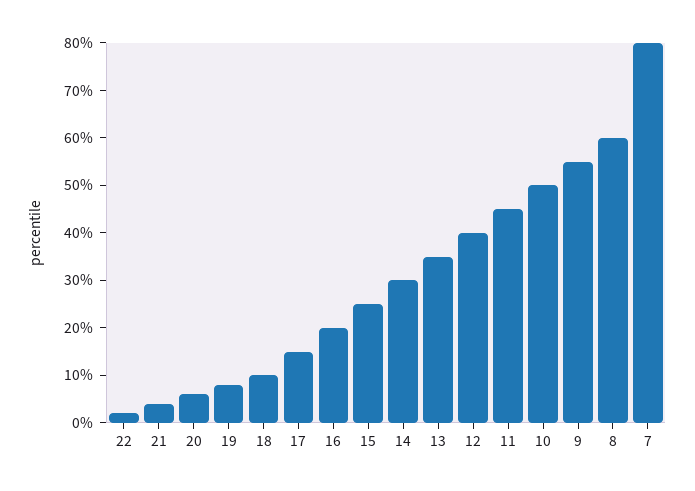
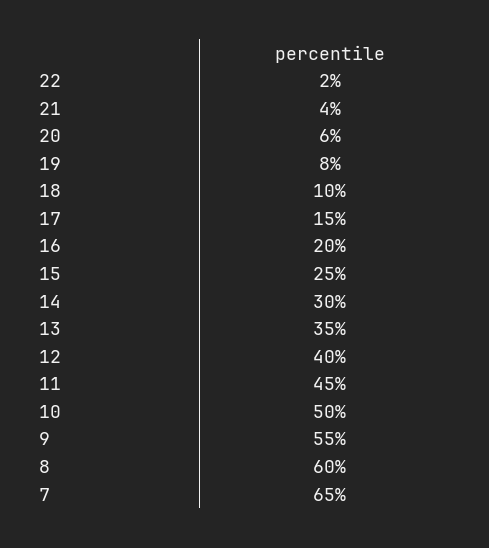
  {
    "22": 2,
    "21": 4,
    "20": 6,
    "19": 8,
    "18": 10,
    "17": 15,
    "16": 20,
    "15": 25,
    "14": 30,
    "13": 35,
    "12": 40,
    "11": 45,
    "10": 50,
    "9": 55,
    "8": 60,
-   "7": 80
+   "7": 65
  }

